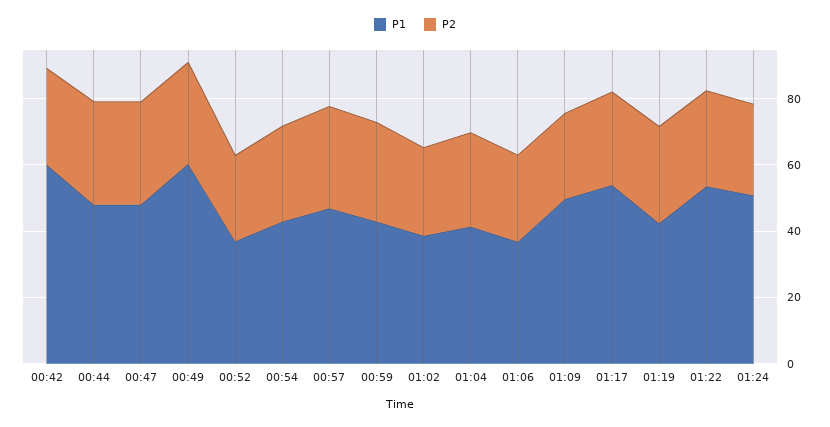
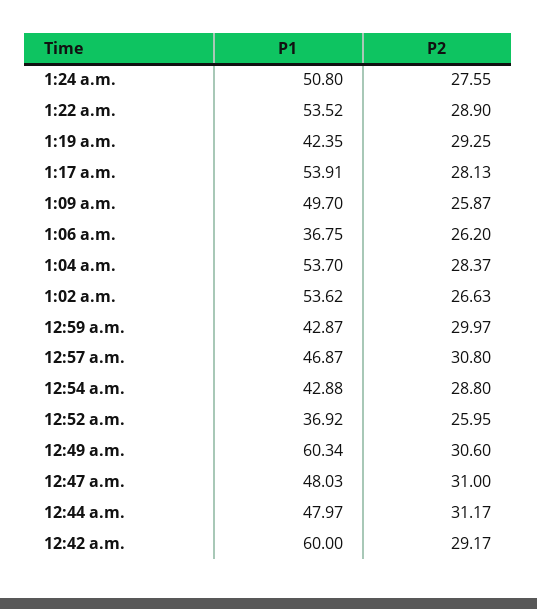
  {
    "P1": {
      "00:42": 60,
      "00:44": 47.97,
      "00:47": 48.03,
      "00:49": 60.34,
      "00:52": 36.92,
      "00:54": 42.88,
      "00:57": 46.87,
      "00:59": 42.87,
-     "01:02": 40,
+     "01:02": 53.62,
-     "01:04": 40,
+     "01:04": 53.7,
      "01:06": 36.75,
      "01:09": 49.7,
      "01:17": 53.91,
      "01:19": 42.35,
      "01:22": 53.52,
      "01:24": 50.8
    },
    "P2": {
      "00:42": 29.17,
      "00:44": 31.17,
      "00:47": 31,
      "00:49": 30.6,
      "00:52": 25.95,
      "00:54": 28.8,
      "00:57": 30.8,
      "00:59": 29.97,
      "01:02": 26.63,
      "01:04": 28.37,
      "01:06": 26.2,
      "01:09": 25.87,
      "01:17": 28.13,
      "01:19": 29.25,
      "01:22": 28.9,
      "01:24": 27.55
    }
  }

